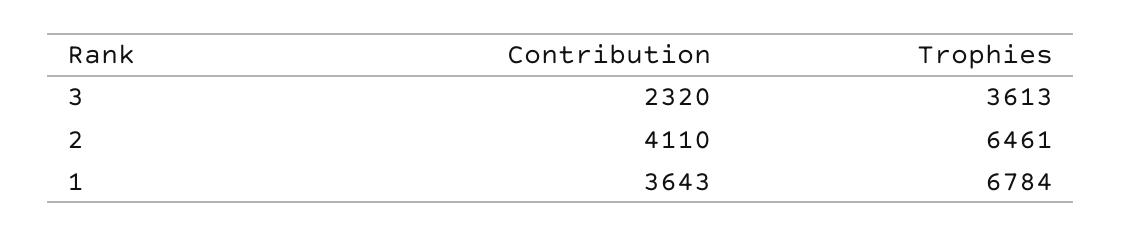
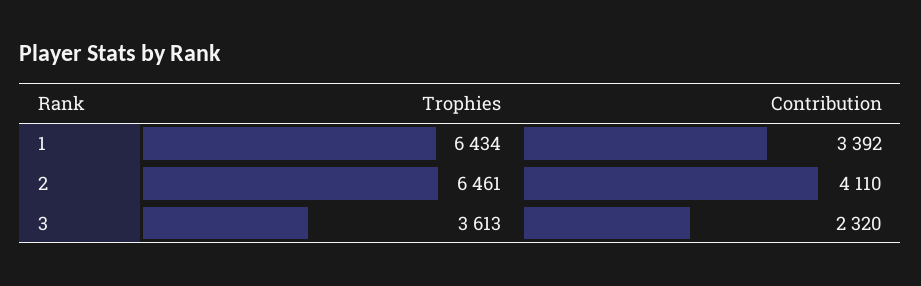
  {
    "Contribution": {
      "3": 2320,
      "2": 4110,
-     "1": 3643
+     "1": 3392
    },
    "Trophies": {
      "3": 3613,
      "2": 6461,
-     "1": 6784
+     "1": 6434
    }
  }

